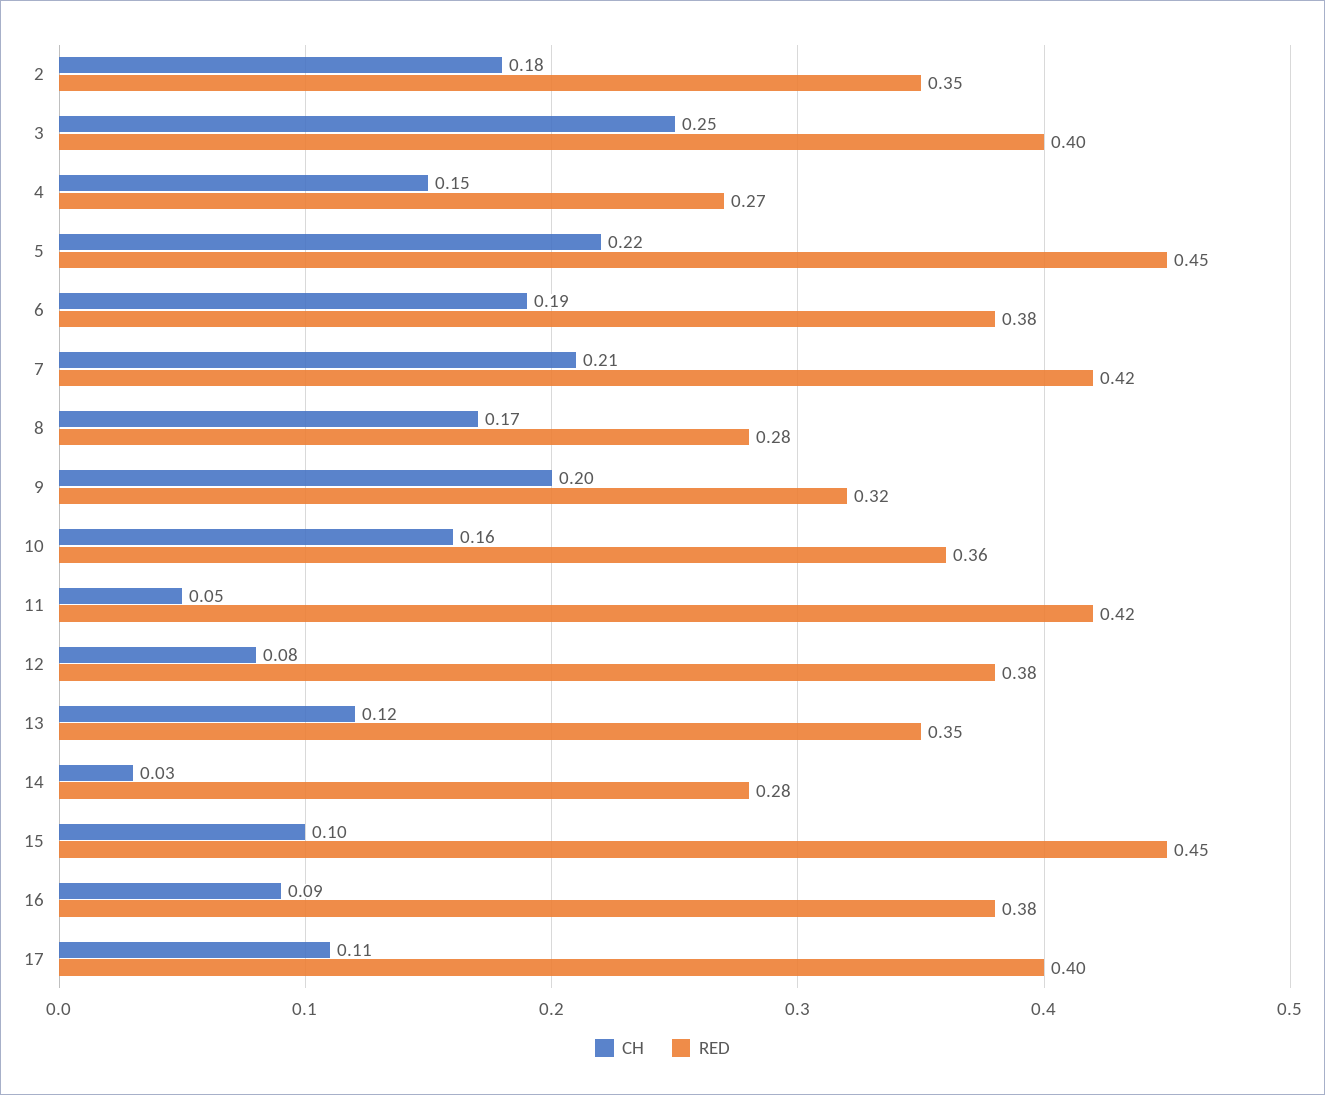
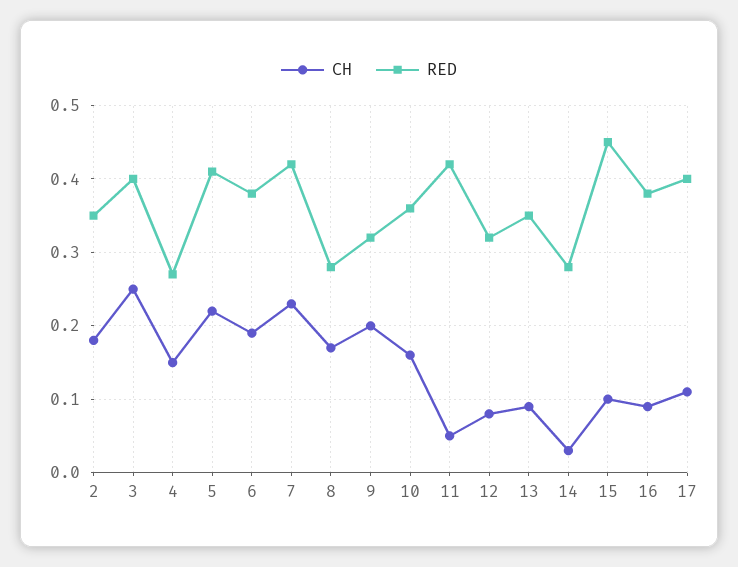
  {
    "CH": {
      "2": 0.18,
      "3": 0.25,
      "4": 0.15,
      "5": 0.22,
      "6": 0.19,
-     "7": 0.21,
+     "7": 0.23,
      "8": 0.17,
      "9": 0.2,
      "10": 0.16,
      "11": 0.05,
      "12": 0.08,
-     "13": 0.12,
+     "13": 0.09,
      "14": 0.03,
      "15": 0.1,
      "16": 0.09,
      "17": 0.11
    },
    "RED": {
      "2": 0.35,
      "3": 0.4,
      "4": 0.27,
-     "5": 0.45,
+     "5": 0.41,
      "6": 0.38,
      "7": 0.42,
      "8": 0.28,
      "9": 0.32,
      "10": 0.36,
      "11": 0.42,
-     "12": 0.38,
+     "12": 0.32,
      "13": 0.35,
      "14": 0.28,
      "15": 0.45,
      "16": 0.38,
      "17": 0.4
    }
  }

